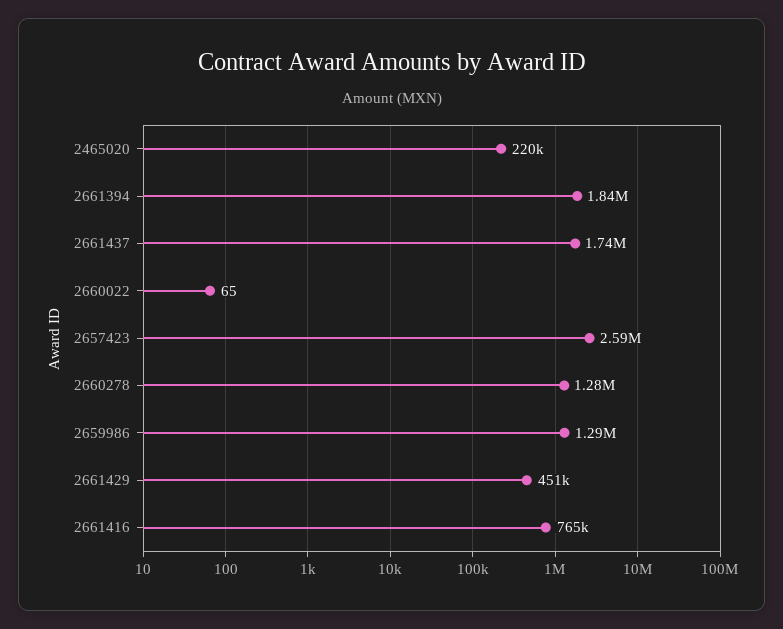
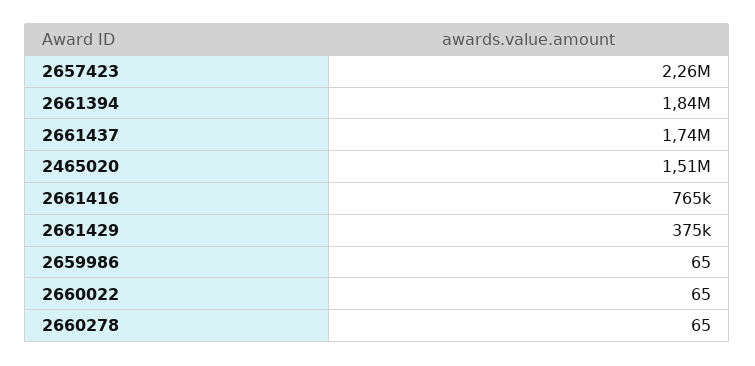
  {
-   "2465020": 220000,
+   "2465020": 1510000,
    "2661394": 1840000,
    "2661437": 1740000,
    "2660022": 65,
-   "2657423": 2590000,
+   "2657423": 2260000,
-   "2660278": 1280000,
+   "2660278": 65,
-   "2659986": 1290000,
+   "2659986": 65,
-   "2661429": 451000,
+   "2661429": 375000,
    "2661416": 765000
  }

